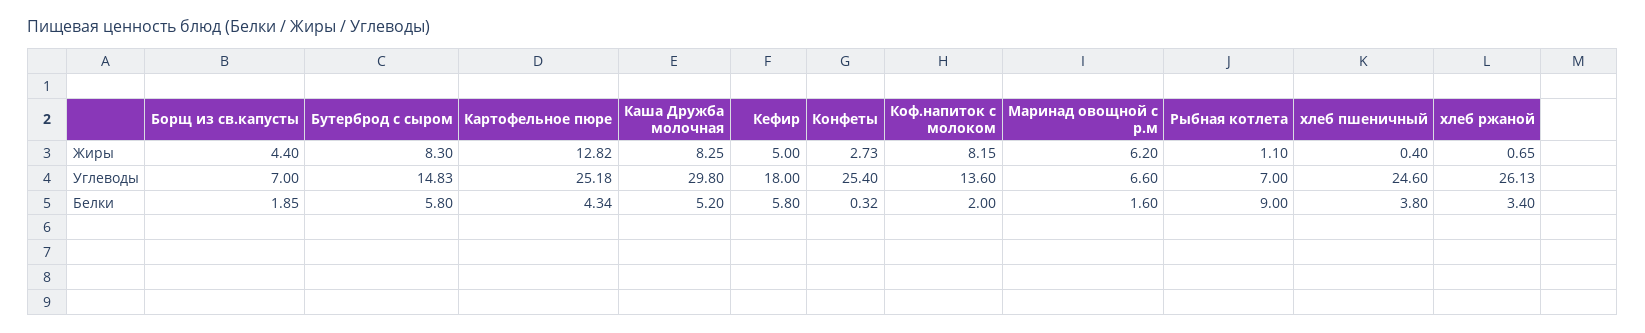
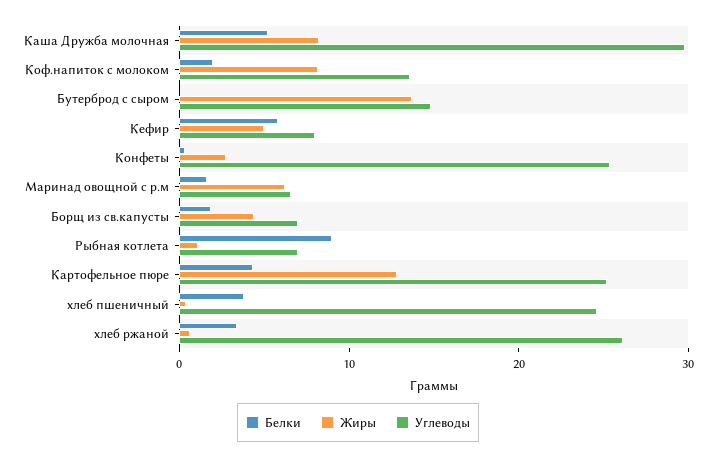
  {
    "Жиры": {
      "Борщ из св.капусты": 4.4,
-     "Бутерброд с сыром": 8.3,
+     "Бутерброд с сыром": 14,
      "Картофельное пюре": 12.82,
      "Каша Дружба молочная": 8.25,
      "Кефир": 5,
      "Конфеты": 2.73,
      "Коф.напиток с молоком": 8.15,
      "Маринад овощной с р.м": 6.2,
      "Рыбная котлета": 1.1,
      "хлеб пшеничный": 0.4,
      "хлеб ржаной": 0.65
    },
    "Углеводы": {
      "Борщ из св.капусты": 7,
      "Бутерброд с сыром": 14.83,
      "Картофельное пюре": 25.18,
      "Каша Дружба молочная": 29.8,
-     "Кефир": 18,
+     "Кефир": 8,
      "Конфеты": 25.4,
      "Коф.напиток с молоком": 13.6,
      "Маринад овощной с р.м": 6.6,
      "Рыбная котлета": 7,
      "хлеб пшеничный": 24.6,
      "хлеб ржаной": 26.13
    },
    "Белки": {
      "Борщ из св.капусты": 1.85,
-     "Бутерброд с сыром": 5.8,
+     "Бутерброд с сыром": 0,
      "Картофельное пюре": 4.34,
      "Каша Дружба молочная": 5.2,
      "Кефир": 5.8,
      "Конфеты": 0.32,
      "Коф.напиток с молоком": 2,
      "Маринад овощной с р.м": 1.6,
      "Рыбная котлета": 9,
      "хлеб пшеничный": 3.8,
      "хлеб ржаной": 3.4
    }
  }

